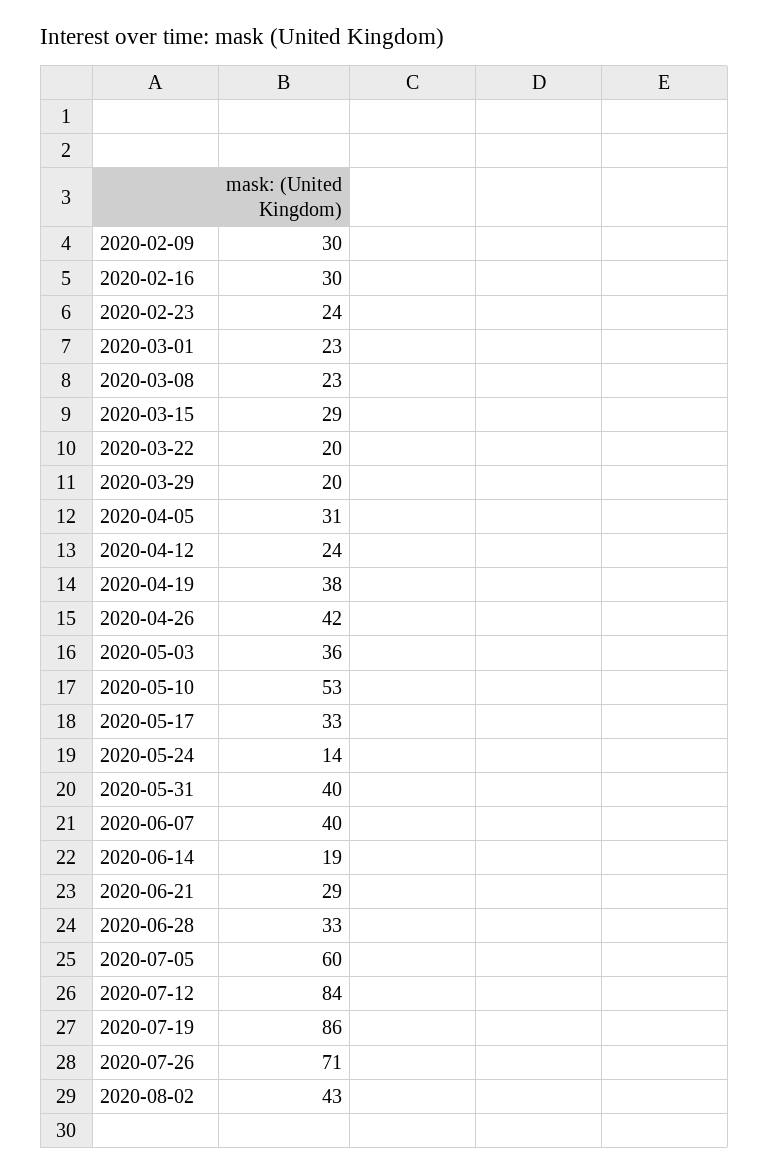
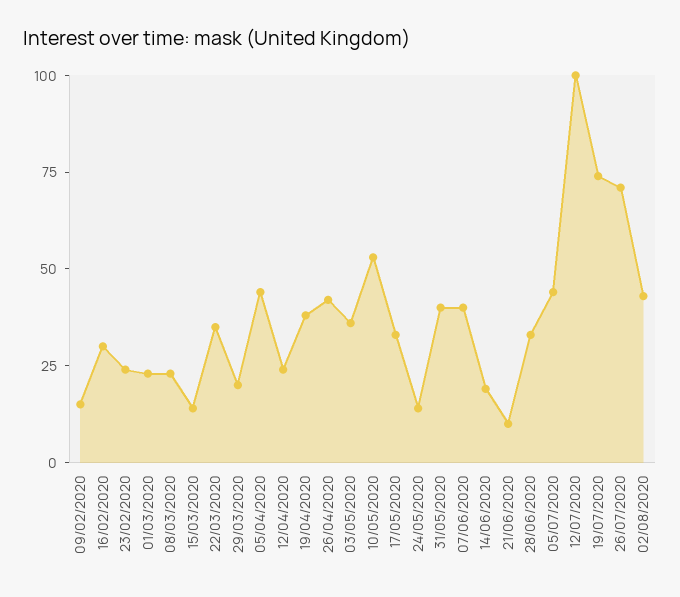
  {
-   "2020-02-09": 30,
+   "2020-02-09": 15,
    "2020-02-16": 30,
    "2020-02-23": 24,
    "2020-03-01": 23,
    "2020-03-08": 23,
-   "2020-03-15": 29,
+   "2020-03-15": 15,
-   "2020-03-22": 20,
+   "2020-03-22": 35,
    "2020-03-29": 20,
-   "2020-04-05": 31,
+   "2020-04-05": 45,
    "2020-04-12": 24,
    "2020-04-19": 38,
    "2020-04-26": 42,
    "2020-05-03": 36,
    "2020-05-10": 53,
    "2020-05-17": 33,
    "2020-05-24": 14,
    "2020-05-31": 40,
    "2020-06-07": 40,
    "2020-06-14": 19,
-   "2020-06-21": 29,
+   "2020-06-21": 10,
    "2020-06-28": 33,
-   "2020-07-05": 60,
+   "2020-07-05": 45,
-   "2020-07-12": 84,
+   "2020-07-12": 100,
-   "2020-07-19": 86,
+   "2020-07-19": 75,
    "2020-07-26": 71,
    "2020-08-02": 43
  }

